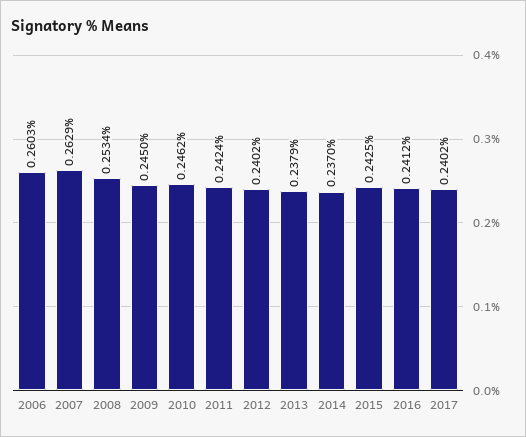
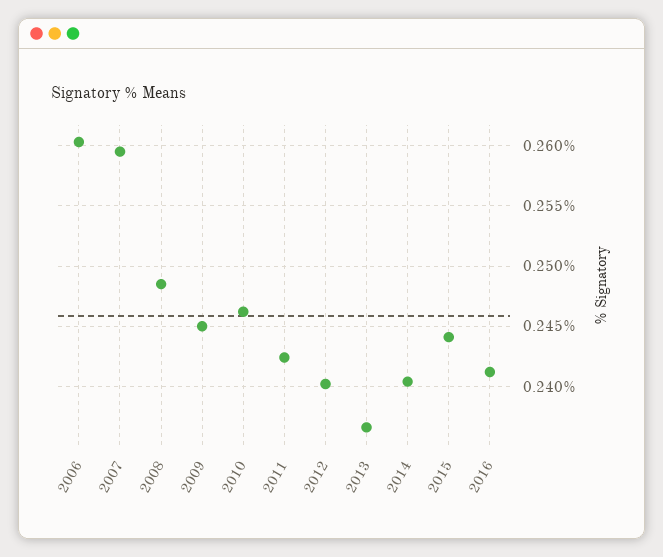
  {
    "2006": 0.2603,
-   "2007": 0.2629,
+   "2007": 0.2595,
-   "2008": 0.2534,
+   "2008": 0.2485,
    "2009": 0.245,
    "2010": 0.2462,
    "2011": 0.2424,
    "2012": 0.2402,
-   "2013": 0.2379,
+   "2013": 0.2365,
-   "2014": 0.237,
+   "2014": 0.2405,
-   "2015": 0.2425,
+   "2015": 0.244,
-   "2016": 0.2412,
+   "2016": 0.2412
-   "2017": 0.2402
  }

